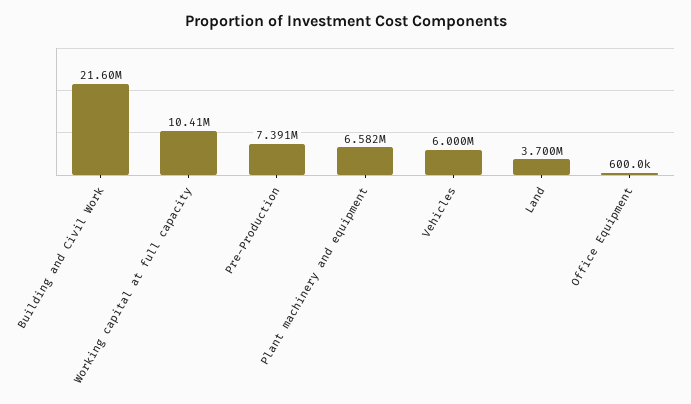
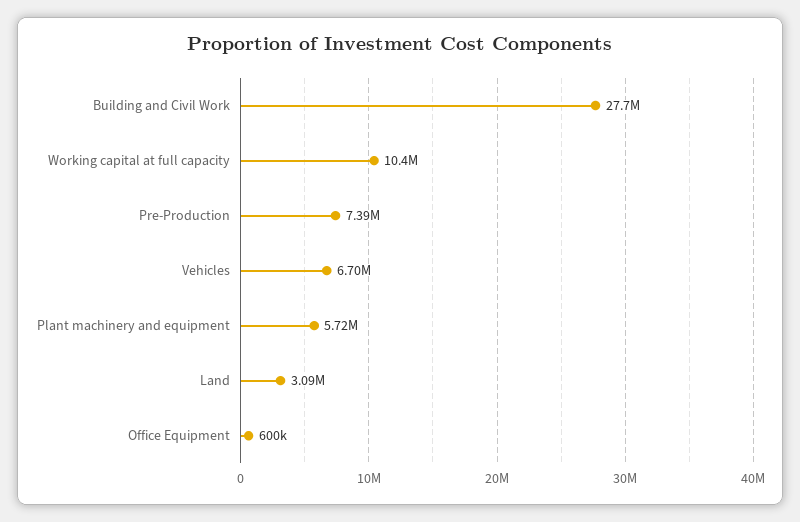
  {
-   "Building and Civil Work": 21600000,
+   "Building and Civil Work": 27700000,
    "Working capital at full capacity": 10410000,
    "Pre-Production": 7391000,
-   "Plant machinery and equipment": 6582000,
+   "Plant machinery and equipment": 5720000,
-   "Vehicles": 6000000,
+   "Vehicles": 6700000,
-   "Land": 3700000,
+   "Land": 3090000,
    "Office Equipment": 600000
  }

